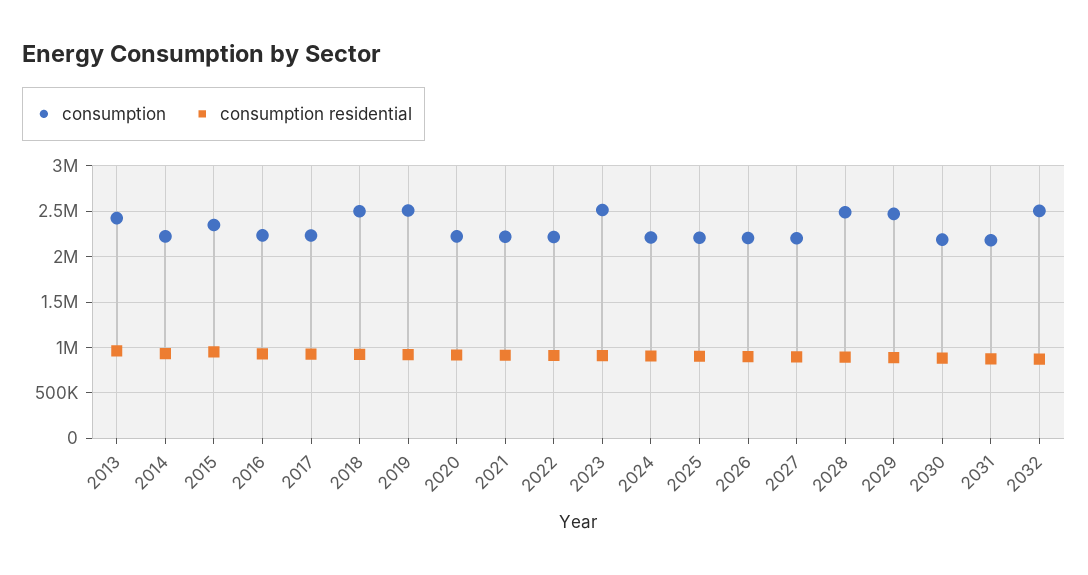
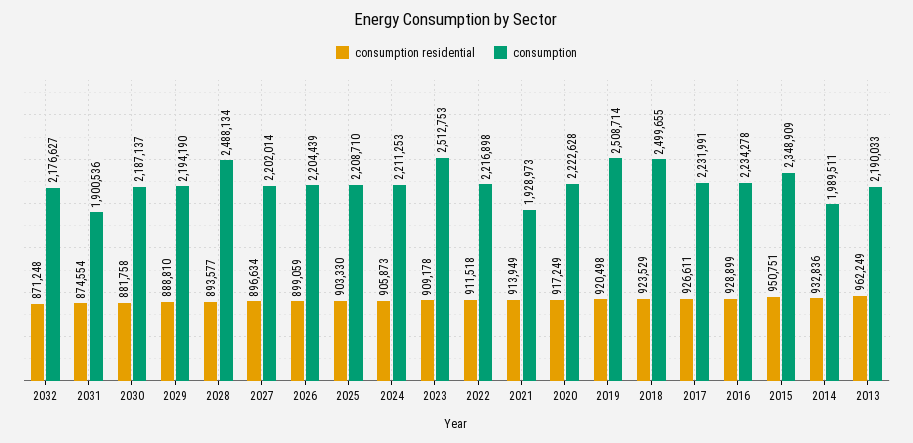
  {
    "consumption": {
-     "2013": 2400000,
+     "2013": 2190033,
-     "2014": 2200000,
+     "2014": 1989511,
      "2015": 2348909,
      "2016": 2234278,
      "2017": 2231991,
      "2018": 2499655,
      "2019": 2508714,
      "2020": 2222628,
-     "2021": 2200000,
+     "2021": 1928973,
      "2022": 2216898,
      "2023": 2512753,
      "2024": 2211253,
      "2025": 2208710,
      "2026": 2204439,
      "2027": 2202014,
      "2028": 2488134,
-     "2029": 2500000,
+     "2029": 2194190,
      "2030": 2187137,
-     "2031": 2200000,
+     "2031": 1900536,
-     "2032": 2500000
+     "2032": 2176627
    },
    "consumption residential": {
      "2013": 962249,
      "2014": 932836,
      "2015": 950751,
      "2016": 928899,
      "2017": 926611,
      "2018": 923529,
      "2019": 920498,
      "2020": 917249,
      "2021": 913949,
      "2022": 911518,
      "2023": 909178,
      "2024": 905873,
      "2025": 903330,
      "2026": 899059,
      "2027": 896634,
      "2028": 893577,
      "2029": 888810,
      "2030": 881758,
      "2031": 874554,
      "2032": 871248
    }
  }

